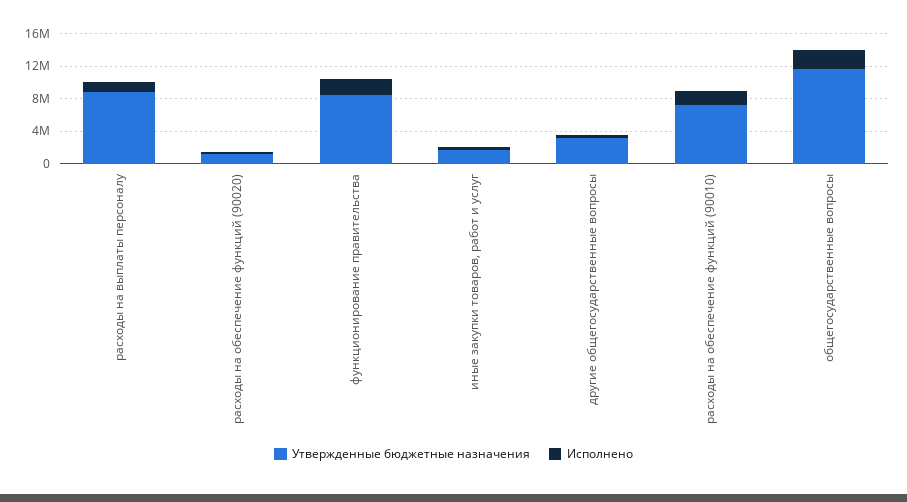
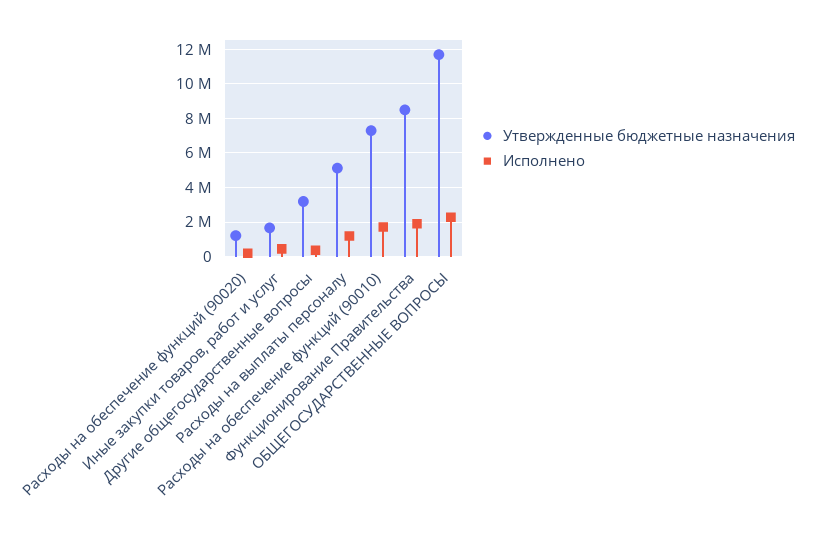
  {
    "Утвержденные бюджетные назначения": {
-     "расходы на выплаты персоналу": 9000000,
+     "расходы на выплаты персоналу": 5000000,
      "расходы на обеспечение функций (90020)": 1000000,
      "функционирование правительства": 8500000,
      "иные закупки товаров, работ и услуг": 1500000,
      "другие общегосударственные вопросы": 3000000,
      "расходы на обеспечение функций (90010)": 7500000,
      "общегосударственные вопросы": 11500000
    },
    "Исполнено": {
      "расходы на выплаты персоналу": 1000000,
      "расходы на обеспечение функций (90020)": 0,
      "функционирование правительства": 2000000,
      "иные закупки товаров, работ и услуг": 500000,
      "другие общегосударственные вопросы": 500000,
      "расходы на обеспечение функций (90010)": 1500000,
      "общегосударственные вопросы": 2500000
    }
  }

